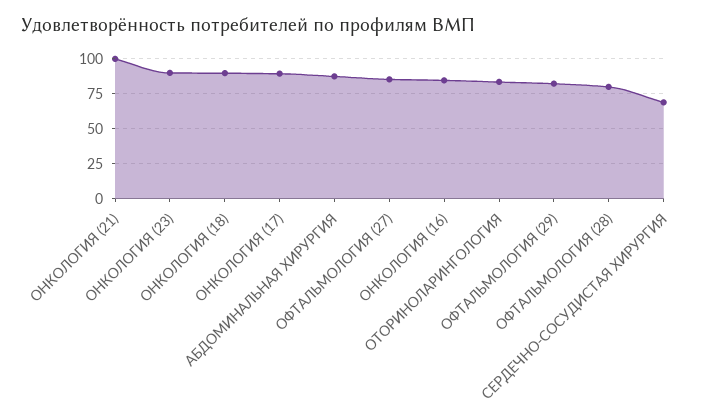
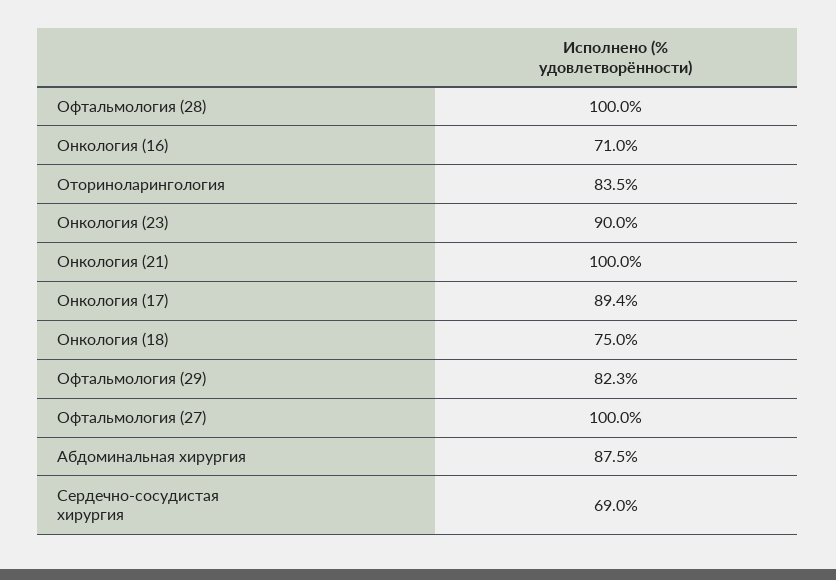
  {
    "ОНКОЛОГИЯ (21)": 100,
    "ОНКОЛОГИЯ (23)": 90,
-   "ОНКОЛОГИЯ (18)": 90,
+   "ОНКОЛОГИЯ (18)": 75,
    "ОНКОЛОГИЯ (17)": 89.4,
    "АБДОМИНАЛЬНАЯ ХИРУРГИЯ": 87.5,
-   "ОФТАЛЬМОЛОГИЯ (27)": 85,
+   "ОФТАЛЬМОЛОГИЯ (27)": 100,
-   "ОНКОЛОГИЯ (16)": 85,
+   "ОНКОЛОГИЯ (16)": 71,
    "ОТОРИНОЛАРИНГОЛОГИЯ": 83.5,
    "ОФТАЛЬМОЛОГИЯ (29)": 82.3,
-   "ОФТАЛЬМОЛОГИЯ (28)": 80,
+   "ОФТАЛЬМОЛОГИЯ (28)": 100,
    "СЕРДЕЧНО-СОСУДИСТАЯ ХИРУРГИЯ": 69
  }

